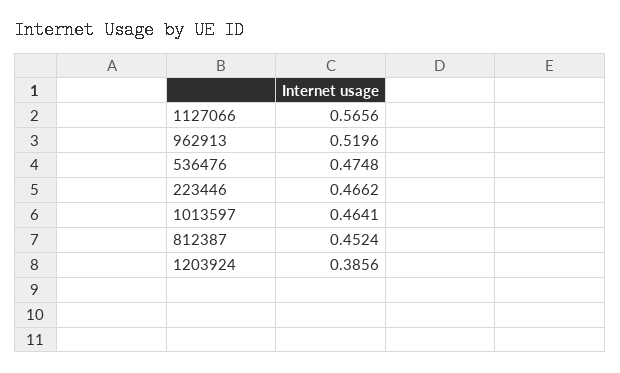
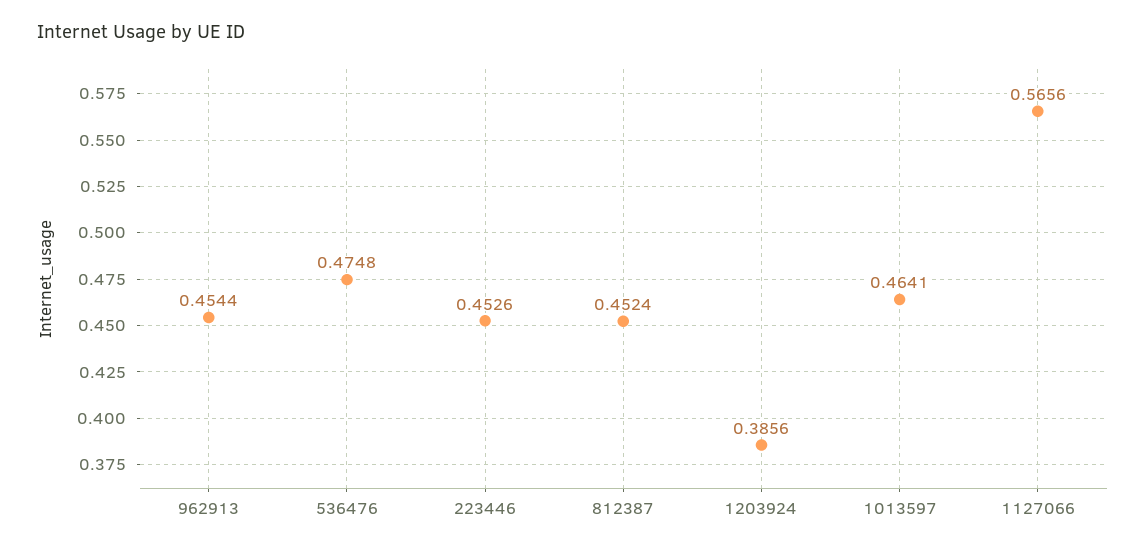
  {
    "1127066": 0.5656,
-   "962913": 0.5196,
+   "962913": 0.4544,
    "536476": 0.4748,
-   "223446": 0.4662,
+   "223446": 0.4526,
    "1013597": 0.4641,
    "812387": 0.4524,
    "1203924": 0.3856
  }

